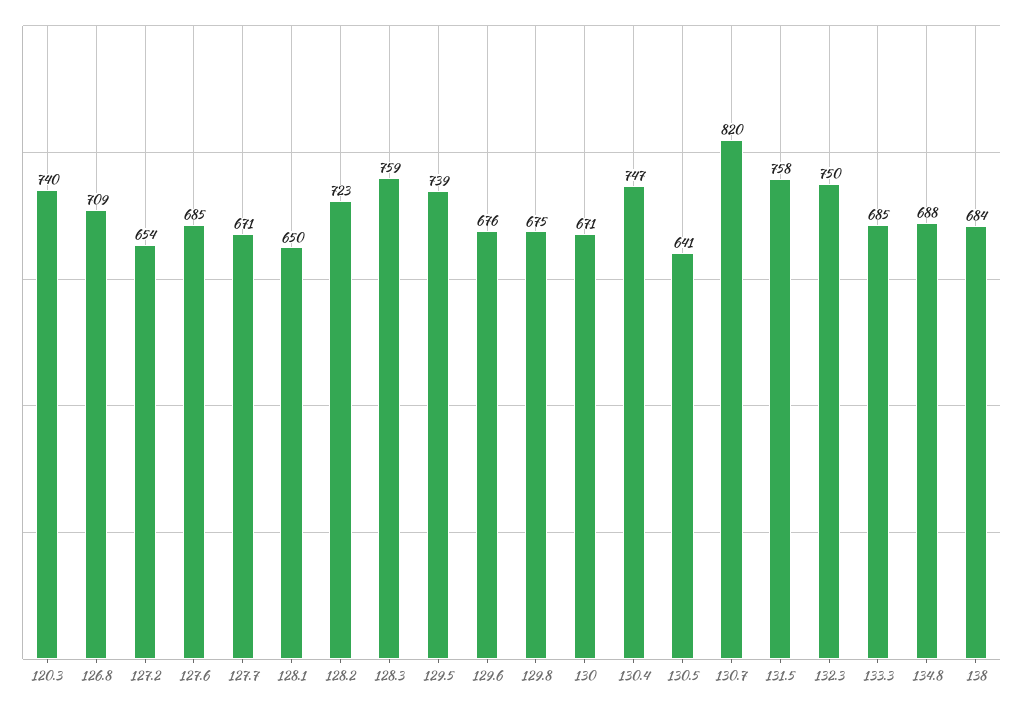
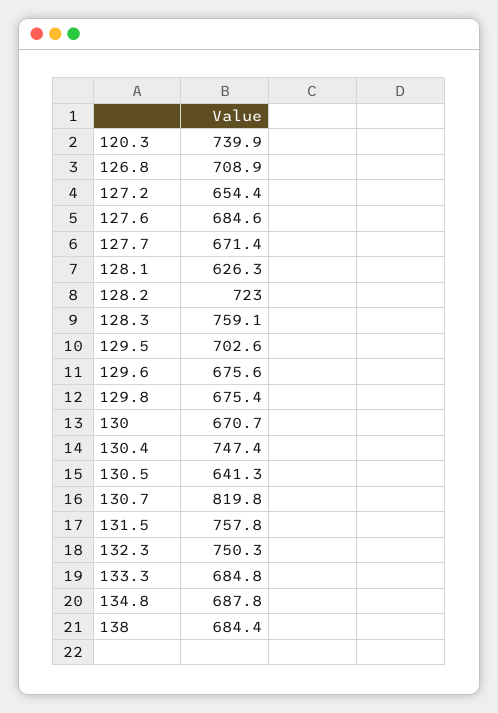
  {
    "120.3": 739.9,
    "126.8": 708.9,
    "127.2": 654.4,
    "127.6": 684.6,
    "127.7": 671.4,
-   "128.1": 650,
+   "128.1": 626.3,
    "128.2": 723,
    "128.3": 759.1,
-   "129.5": 739,
+   "129.5": 702.6,
    "129.6": 675.6,
    "129.8": 675.4,
    "130": 670.7,
    "130.4": 747.4,
    "130.5": 641.3,
    "130.7": 819.8,
    "131.5": 757.8,
    "132.3": 750.3,
    "133.3": 684.8,
    "134.8": 687.8,
    "138": 684.4
  }

